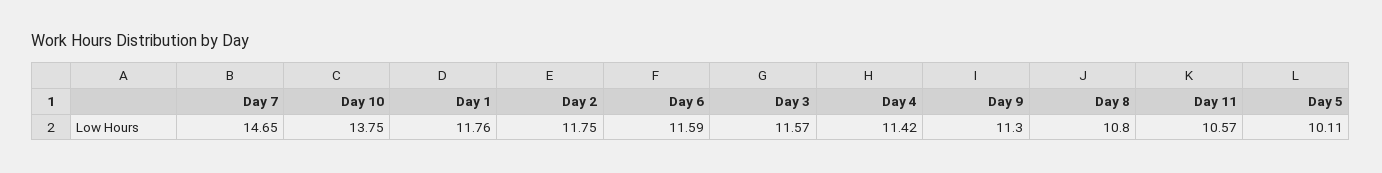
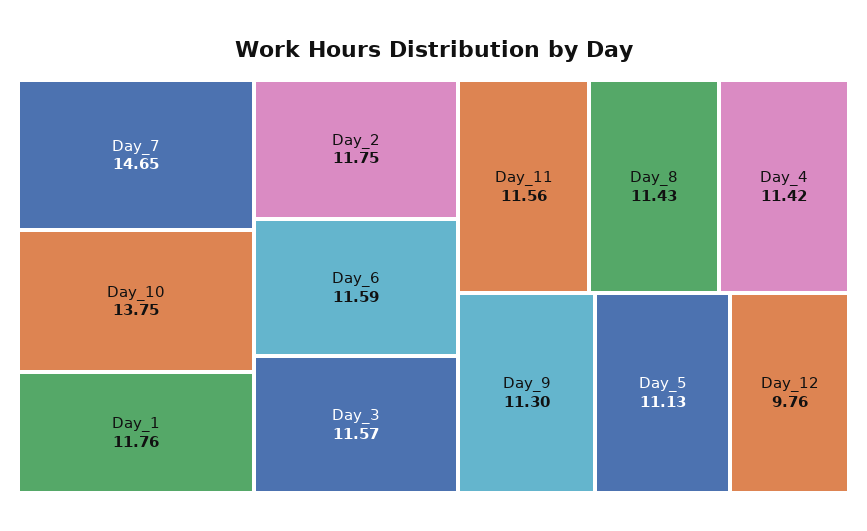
  {
    "Day 7": 14.65,
    "Day 10": 13.75,
    "Day 1": 11.76,
    "Day 2": 11.75,
    "Day 6": 11.59,
    "Day 3": 11.57,
    "Day 4": 11.42,
    "Day 9": 11.3,
-   "Day 8": 10.8,
+   "Day 8": 11.43,
-   "Day 11": 10.57,
+   "Day 11": 11.56,
-   "Day 5": 10.11
+   "Day 5": 11.13,
+   "Day_12": 9.76
  }

